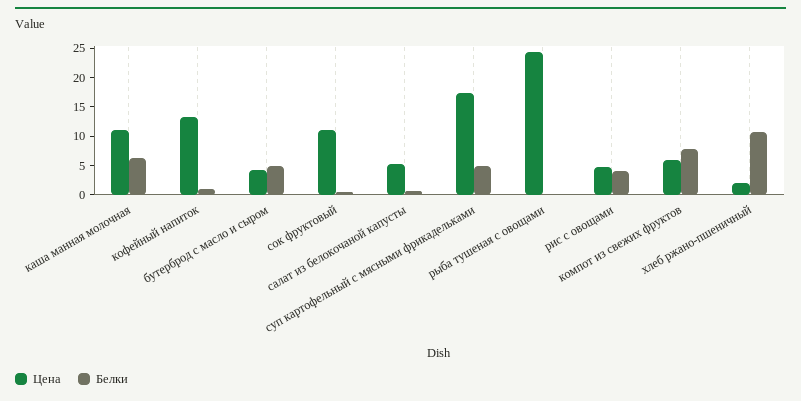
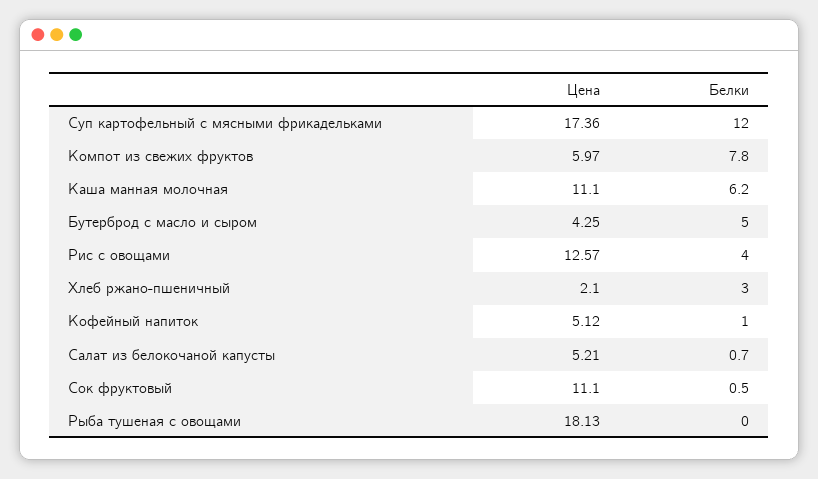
  {
    "Цена": {
      "каша манная молочная": 11.1,
-     "кофейный напиток": 12.5,
+     "кофейный напиток": 5.12,
      "бутерброд с масло и сыром": 4.25,
      "сок фруктовый": 11.1,
      "салат из белокочаной капусты": 5.21,
      "суп картофельный с мясными фрикадельками": 17.36,
-     "рыба тушеная с овощами": 25,
+     "рыба тушеная с овощами": 18.13,
-     "рис с овощами": 5,
+     "рис с овощами": 12.57,
      "компот из свежих фруктов": 5.97,
      "хлеб ржано-пшеничный": 2.1
    },
    "Белки": {
      "каша манная молочная": 6.2,
      "кофейный напиток": 1,
      "бутерброд с масло и сыром": 5,
      "сок фруктовый": 0.5,
      "салат из белокочаной капусты": 0.7,
-     "суп картофельный с мясными фрикадельками": 5,
+     "суп картофельный с мясными фрикадельками": 12,
      "рыба тушеная с овощами": 0,
      "рис с овощами": 4,
      "компот из свежих фруктов": 7.8,
-     "хлеб ржано-пшеничный": 10
+     "хлеб ржано-пшеничный": 3
    }
  }

